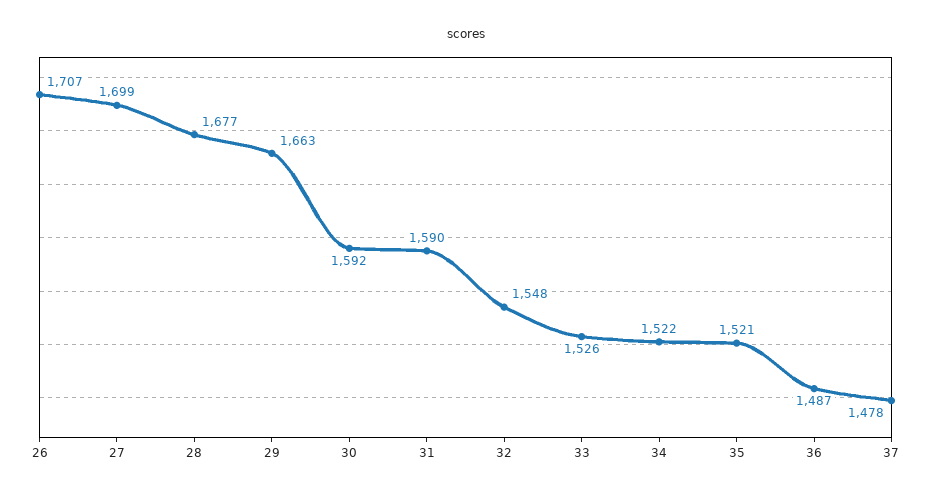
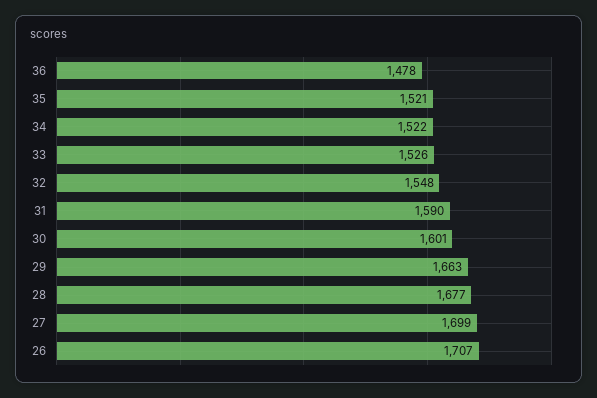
  {
    "26": 1707,
    "27": 1699,
    "28": 1677,
    "29": 1663,
-   "30": 1592,
+   "30": 1601,
    "31": 1590,
    "32": 1548,
    "33": 1526,
    "34": 1522,
    "35": 1521,
-   "36": 1487,
+   "36": 1478
-   "37": 1478
  }

